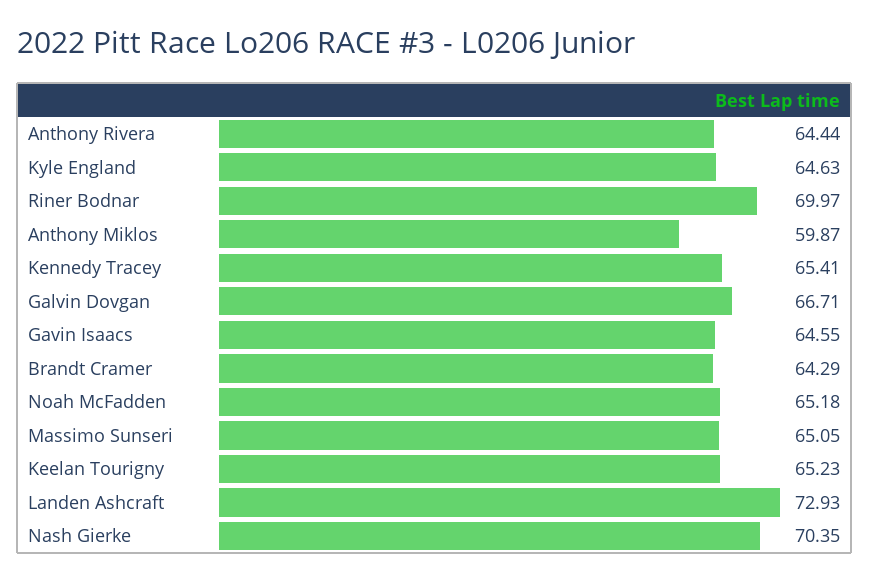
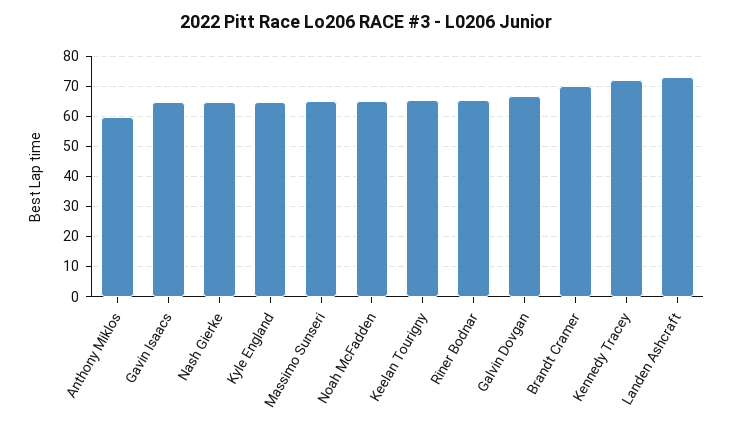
  {
-   "Anthony Rivera": 64.44,
    "Kyle England": 64.63,
-   "Riner Bodnar": 69.97,
+   "Riner Bodnar": 66,
    "Anthony Miklos": 59.87,
-   "Kennedy Tracey": 65.41,
+   "Kennedy Tracey": 72,
    "Galvin Dovgan": 66.71,
    "Gavin Isaacs": 64.55,
-   "Brandt Cramer": 64.29,
+   "Brandt Cramer": 70,
    "Noah McFadden": 65.18,
    "Massimo Sunseri": 65.05,
    "Keelan Tourigny": 65.23,
    "Landen Ashcraft": 72.93,
-   "Nash Gierke": 70.35
+   "Nash Gierke": 64
  }

